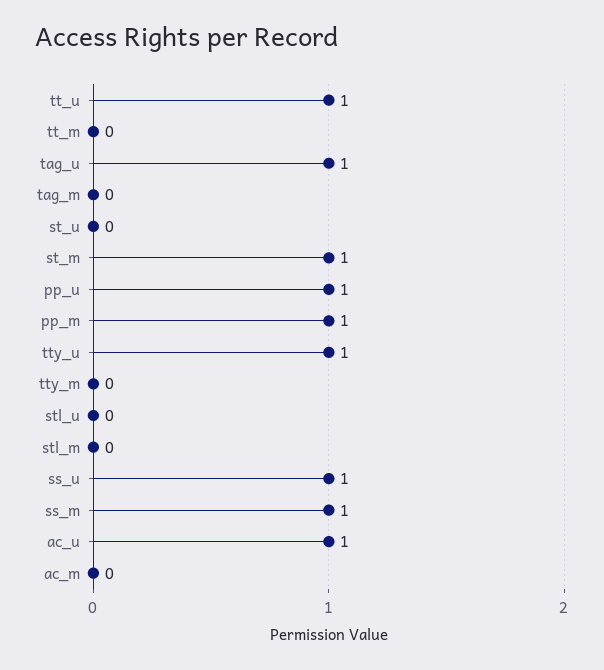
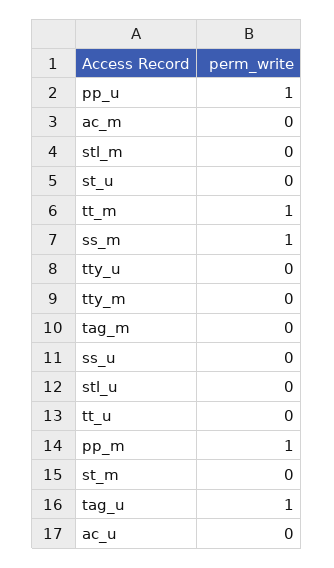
  {
-   "tt_u": 1,
+   "tt_u": 0,
-   "tt_m": 0,
+   "tt_m": 1,
    "tag_u": 1,
    "tag_m": 0,
    "st_u": 0,
-   "st_m": 1,
+   "st_m": 0,
    "pp_u": 1,
    "pp_m": 1,
-   "tty_u": 1,
+   "tty_u": 0,
    "tty_m": 0,
    "stl_u": 0,
    "stl_m": 0,
-   "ss_u": 1,
+   "ss_u": 0,
    "ss_m": 1,
-   "ac_u": 1,
+   "ac_u": 0,
    "ac_m": 0
  }

